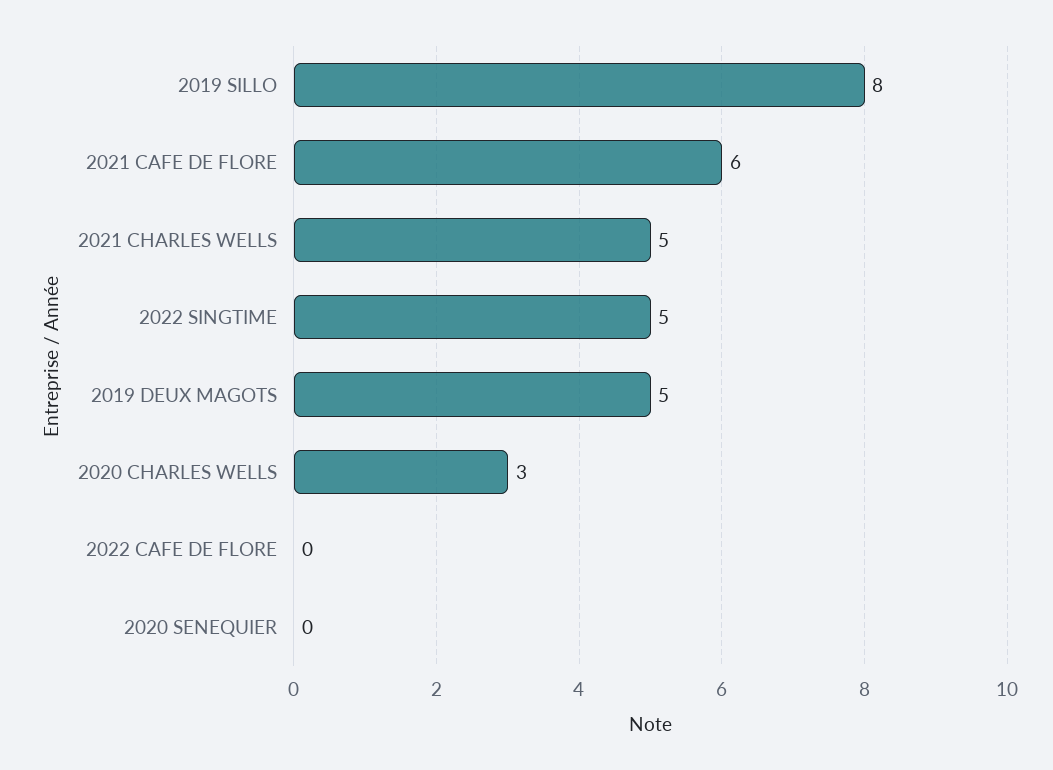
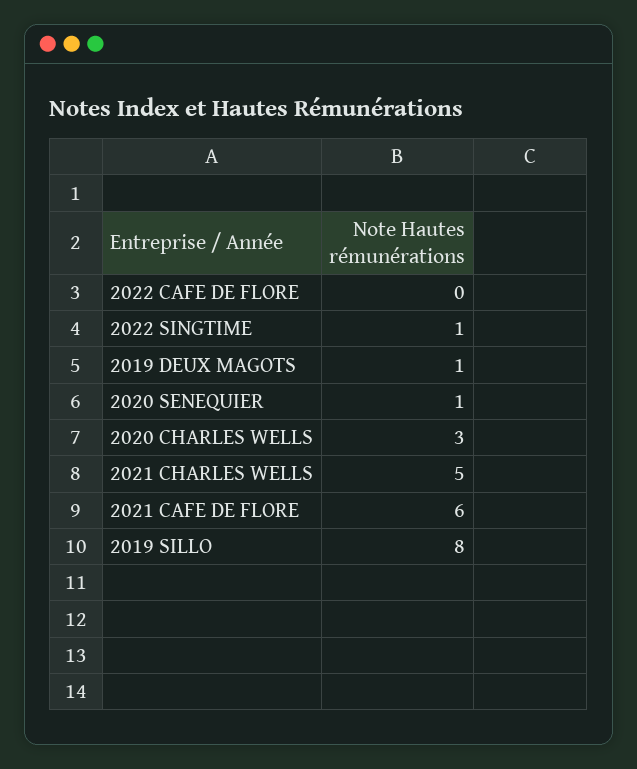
  {
    "2019 SILLO": 8,
    "2021 CAFE DE FLORE": 6,
    "2021 CHARLES WELLS": 5,
-   "2022 SINGTIME": 5,
+   "2022 SINGTIME": 1,
-   "2019 DEUX MAGOTS": 5,
+   "2019 DEUX MAGOTS": 1,
    "2020 CHARLES WELLS": 3,
    "2022 CAFE DE FLORE": 0,
-   "2020 SENEQUIER": 0
+   "2020 SENEQUIER": 1
  }

